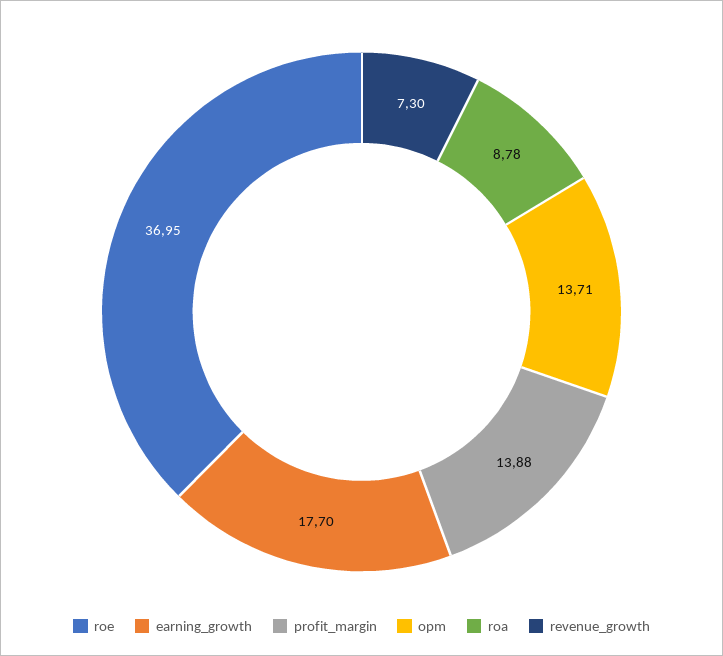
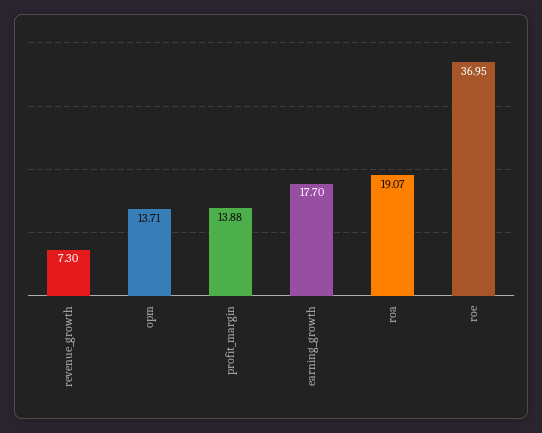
  {
    "roe": 36.95,
    "earning_growth": 17.7,
    "profit_margin": 13.88,
    "opm": 13.71,
-   "roa": 8.78,
+   "roa": 19.07,
    "revenue_growth": 7.3
  }

